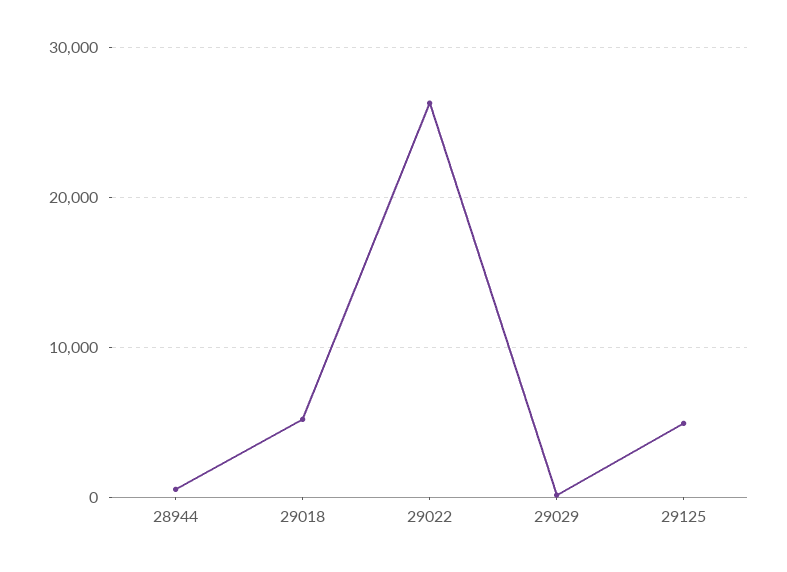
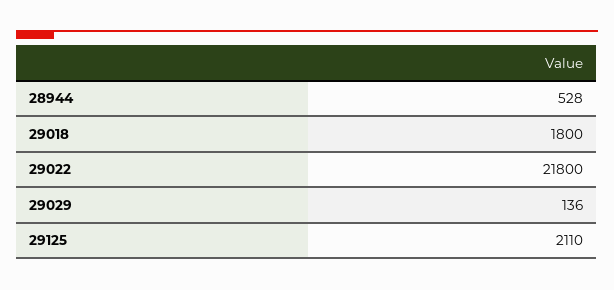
  {
    "28944": 528,
-   "29018": 5000,
+   "29018": 1800,
-   "29022": 26000,
+   "29022": 21800,
    "29029": 136,
-   "29125": 5000
+   "29125": 2110
  }

